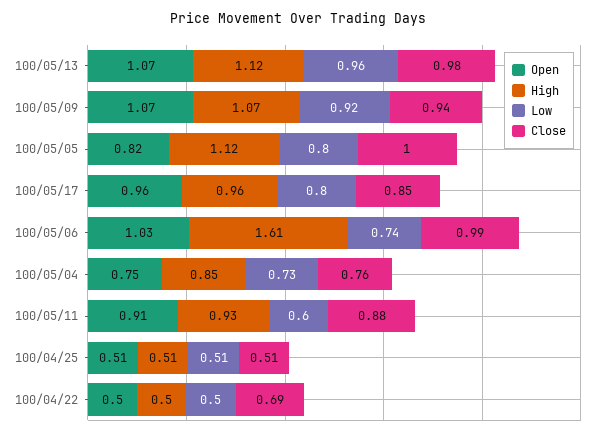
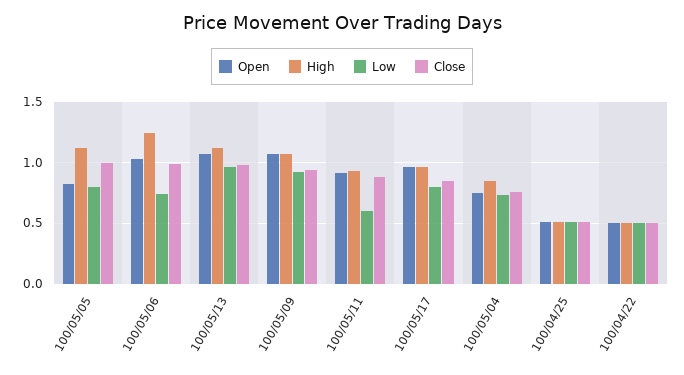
  {
    "Open": {
      "100/05/13": 1.07,
      "100/05/09": 1.07,
      "100/05/05": 0.82,
      "100/05/17": 0.96,
      "100/05/06": 1.03,
      "100/05/04": 0.75,
      "100/05/11": 0.91,
      "100/04/25": 0.51,
      "100/04/22": 0.5
    },
    "High": {
      "100/05/13": 1.12,
      "100/05/09": 1.07,
      "100/05/05": 1.12,
      "100/05/17": 0.96,
-     "100/05/06": 1.61,
+     "100/05/06": 1.25,
      "100/05/04": 0.85,
      "100/05/11": 0.93,
      "100/04/25": 0.51,
      "100/04/22": 0.5
    },
    "Low": {
      "100/05/13": 0.96,
      "100/05/09": 0.92,
      "100/05/05": 0.8,
      "100/05/17": 0.8,
      "100/05/06": 0.74,
      "100/05/04": 0.73,
      "100/05/11": 0.6,
      "100/04/25": 0.51,
      "100/04/22": 0.5
    },
    "Close": {
      "100/05/13": 0.98,
      "100/05/09": 0.94,
      "100/05/05": 1,
      "100/05/17": 0.85,
      "100/05/06": 0.99,
      "100/05/04": 0.76,
      "100/05/11": 0.88,
      "100/04/25": 0.51,
-     "100/04/22": 0.69
+     "100/04/22": 0.5
    }
  }

